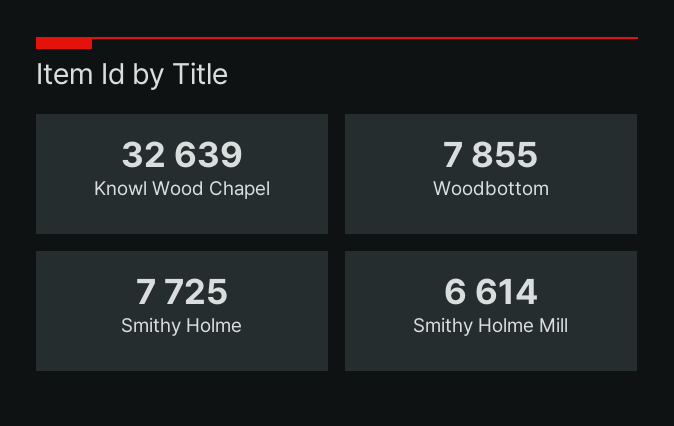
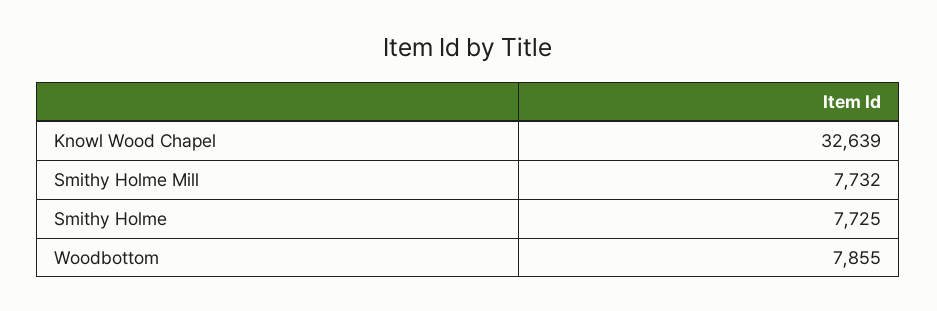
  {
    "Knowl Wood Chapel": 32639,
    "Woodbottom": 7855,
    "Smithy Holme": 7725,
-   "Smithy Holme Mill": 6614
+   "Smithy Holme Mill": 7732
  }

